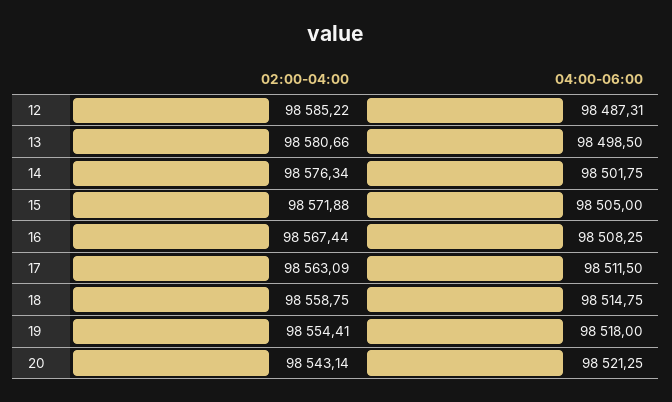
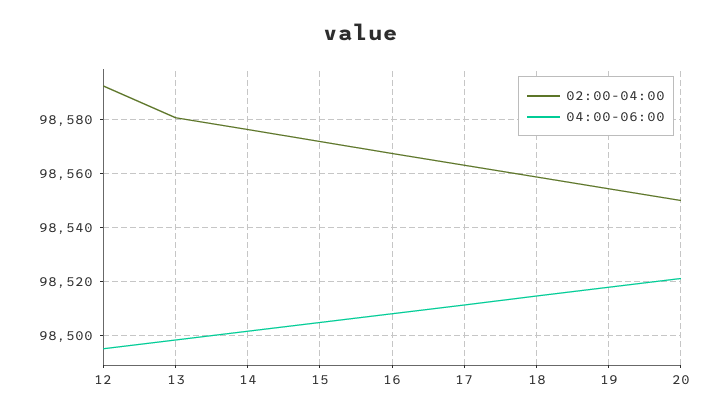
  {
    "02:00-04:00": {
-     "12": 98585.22,
+     "12": 98592.5,
      "13": 98580.66,
      "14": 98576.34,
      "15": 98571.88,
      "16": 98567.44,
      "17": 98563.09,
      "18": 98558.75,
      "19": 98554.41,
-     "20": 98543.14
+     "20": 98550
    },
    "04:00-06:00": {
-     "12": 98487.31,
+     "12": 98495,
      "13": 98498.5,
      "14": 98501.75,
      "15": 98505,
      "16": 98508.25,
      "17": 98511.5,
      "18": 98514.75,
      "19": 98518,
      "20": 98521.25
    }
  }

